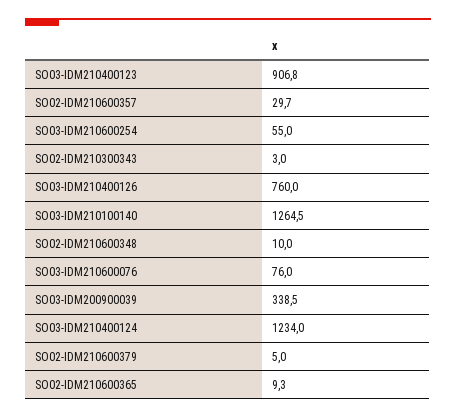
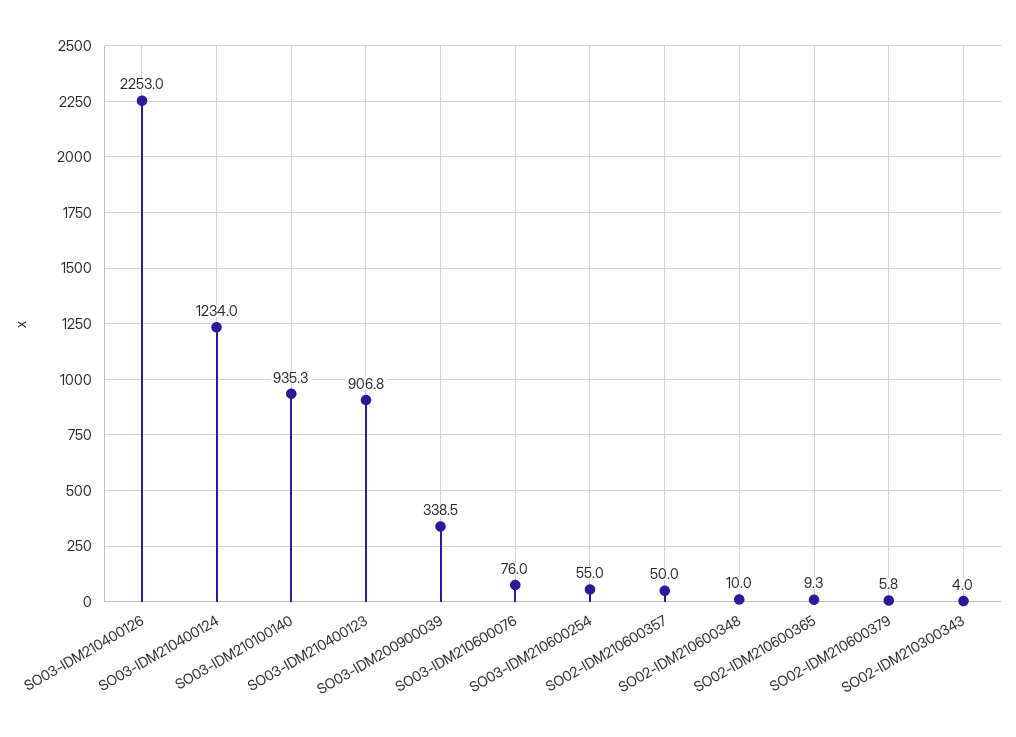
  {
    "SO03-IDM210400123": 906.8,
-   "SO02-IDM210600357": 29.7,
+   "SO02-IDM210600357": 50,
    "SO03-IDM210600254": 55,
-   "SO02-IDM210300343": 3,
+   "SO02-IDM210300343": 4,
-   "SO03-IDM210400126": 760,
+   "SO03-IDM210400126": 2253,
-   "SO03-IDM210100140": 1264.5,
+   "SO03-IDM210100140": 935.3,
    "SO02-IDM210600348": 10,
    "SO03-IDM210600076": 76,
    "SO03-IDM200900039": 338.5,
    "SO03-IDM210400124": 1234,
-   "SO02-IDM210600379": 5,
+   "SO02-IDM210600379": 5.8,
    "SO02-IDM210600365": 9.3
  }

